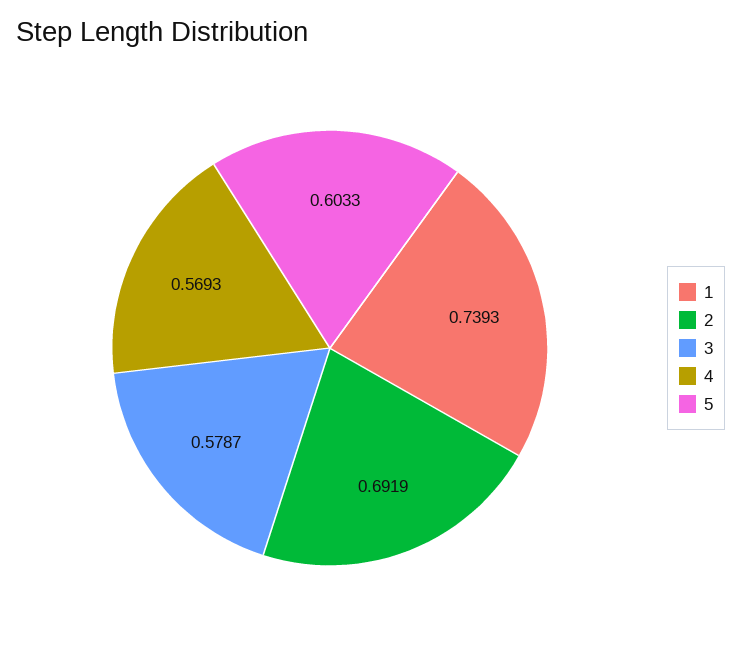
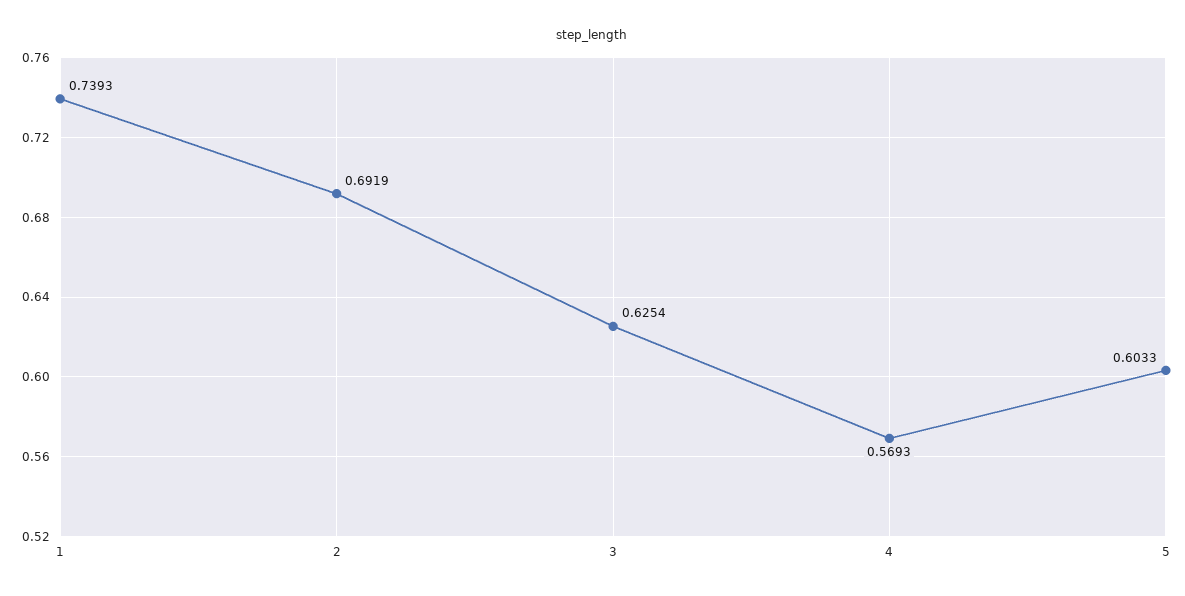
  {
    "1": 0.7393,
    "2": 0.6919,
-   "3": 0.5787,
+   "3": 0.6254,
    "4": 0.5693,
    "5": 0.6033
  }

